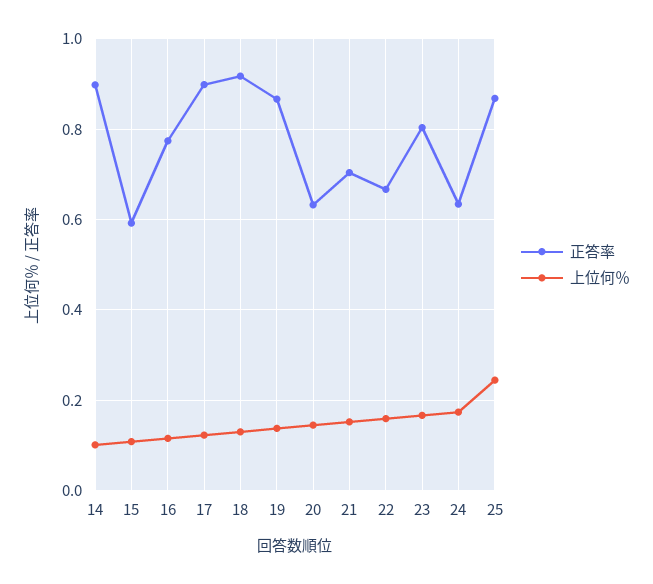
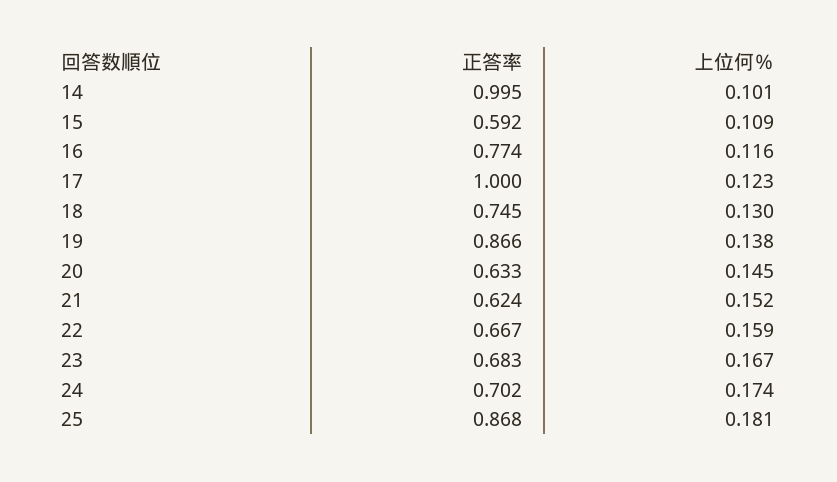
  {
    "正答率": {
-     "14": 0.9,
+     "14": 0.995,
      "15": 0.592,
      "16": 0.774,
-     "17": 0.9,
+     "17": 1,
-     "18": 0.92,
+     "18": 0.745,
      "19": 0.866,
      "20": 0.633,
-     "21": 0.7,
+     "21": 0.624,
      "22": 0.667,
-     "23": 0.8,
+     "23": 0.683,
-     "24": 0.64,
+     "24": 0.702,
      "25": 0.868
    },
    "上位何％": {
      "14": 0.101,
      "15": 0.109,
      "16": 0.116,
      "17": 0.123,
      "18": 0.13,
      "19": 0.138,
      "20": 0.145,
      "21": 0.152,
      "22": 0.159,
      "23": 0.167,
      "24": 0.174,
-     "25": 0.24
+     "25": 0.181
    }
  }

